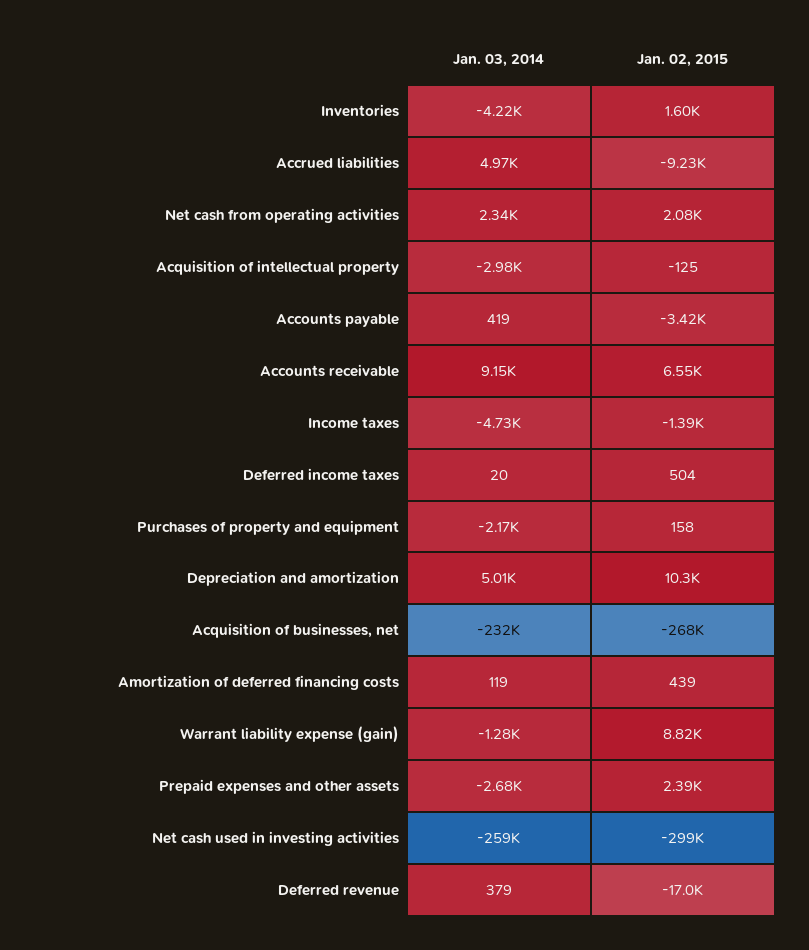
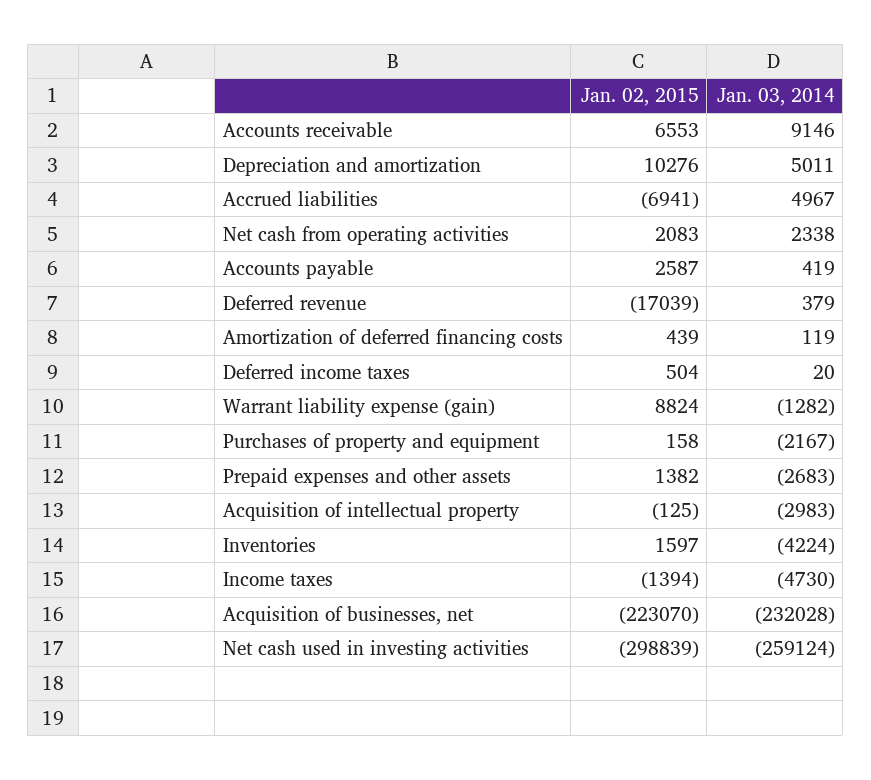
  {
    "Jan. 03, 2014": {
      "Inventories": -4224,
      "Accrued liabilities": 4967,
      "Net cash from operating activities": 2338,
      "Acquisition of intellectual property": -2983,
      "Accounts payable": 419,
      "Accounts receivable": 9146,
      "Income taxes": -4730,
      "Deferred income taxes": 20,
      "Purchases of property and equipment": -2167,
      "Depreciation and amortization": 5011,
      "Acquisition of businesses, net": -232028,
      "Amortization of deferred financing costs": 119,
      "Warrant liability expense (gain)": -1282,
      "Prepaid expenses and other assets": -2683,
      "Net cash used in investing activities": -259124,
      "Deferred revenue": 379
    },
    "Jan. 02, 2015": {
      "Inventories": 1597,
-     "Accrued liabilities": -9230,
+     "Accrued liabilities": -6941,
      "Net cash from operating activities": 2083,
      "Acquisition of intellectual property": -125,
-     "Accounts payable": -3420,
+     "Accounts payable": 2587,
      "Accounts receivable": 6553,
      "Income taxes": -1394,
      "Deferred income taxes": 504,
      "Purchases of property and equipment": 158,
      "Depreciation and amortization": 10276,
-     "Acquisition of businesses, net": -268000,
+     "Acquisition of businesses, net": -223070,
      "Amortization of deferred financing costs": 439,
      "Warrant liability expense (gain)": 8824,
-     "Prepaid expenses and other assets": 2390,
+     "Prepaid expenses and other assets": 1382,
      "Net cash used in investing activities": -298839,
      "Deferred revenue": -17039
    }
  }

